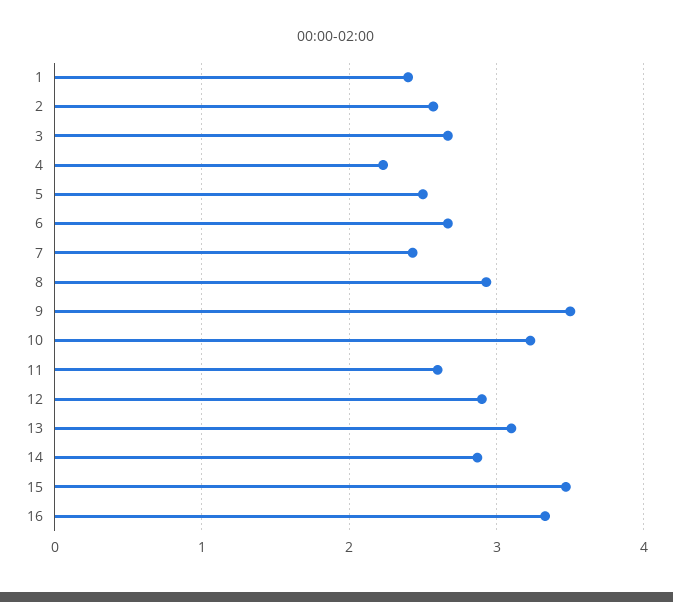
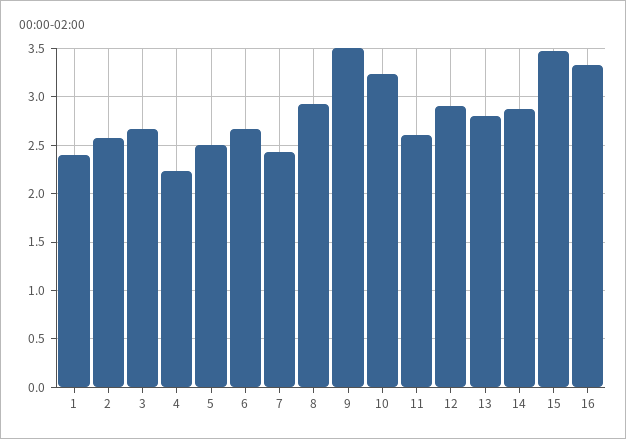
  {
    "1": 2.4,
    "2": 2.6,
    "3": 2.7,
    "4": 2.2,
    "5": 2.5,
    "6": 2.7,
    "7": 2.4,
    "8": 2.9,
    "9": 3.5,
    "10": 3.2,
    "11": 2.6,
    "12": 2.9,
-   "13": 3.1,
+   "13": 2.8,
    "14": 2.9,
    "15": 3.5,
    "16": 3.3
  }

